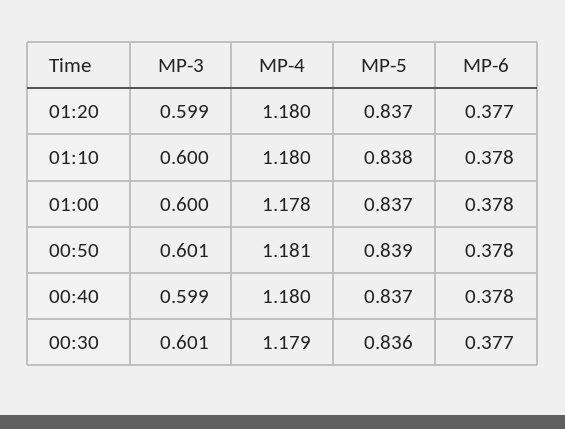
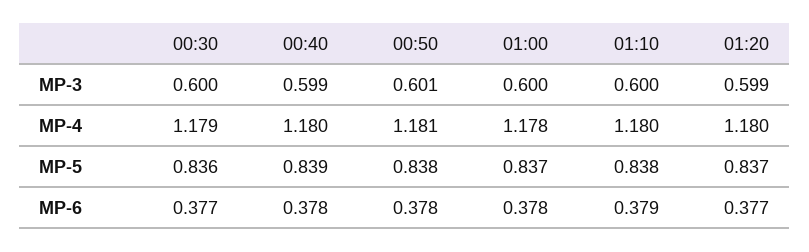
  {
    "MP-3": {
      "01:20": 0.599,
      "01:10": 0.6,
      "01:00": 0.6,
      "00:50": 0.601,
      "00:40": 0.599,
-     "00:30": 0.601
+     "00:30": 0.6
    },
    "MP-4": {
      "01:20": 1.18,
      "01:10": 1.18,
      "01:00": 1.178,
      "00:50": 1.181,
      "00:40": 1.18,
      "00:30": 1.179
    },
    "MP-5": {
      "01:20": 0.837,
      "01:10": 0.838,
      "01:00": 0.837,
-     "00:50": 0.839,
+     "00:50": 0.838,
-     "00:40": 0.837,
+     "00:40": 0.839,
      "00:30": 0.836
    },
    "MP-6": {
      "01:20": 0.377,
-     "01:10": 0.378,
+     "01:10": 0.379,
      "01:00": 0.378,
      "00:50": 0.378,
      "00:40": 0.378,
      "00:30": 0.377
    }
  }

